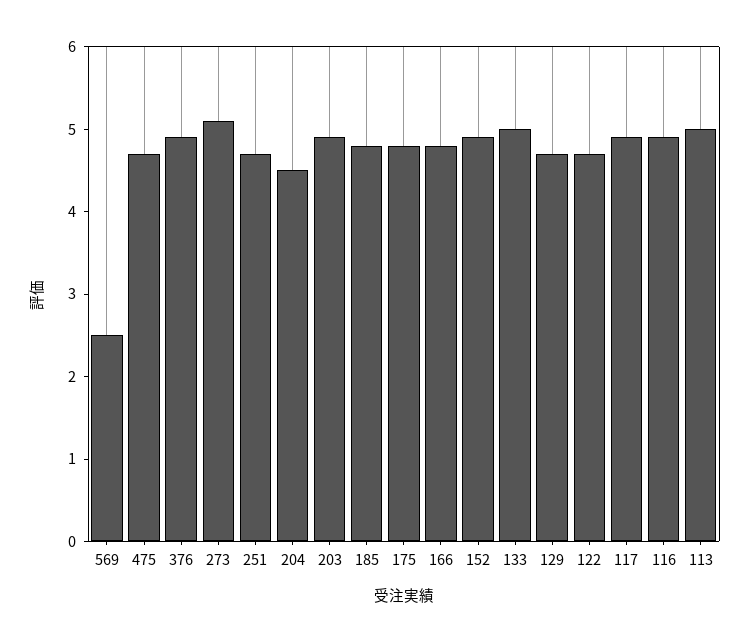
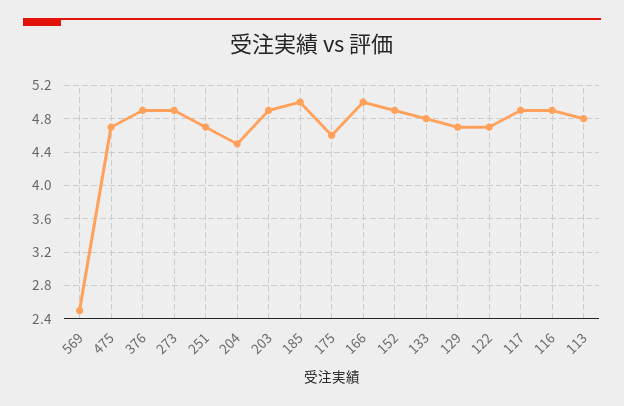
  {
    "569": 2.5,
    "475": 4.7,
    "376": 4.9,
-   "273": 5.1,
+   "273": 4.9,
    "251": 4.7,
    "204": 4.5,
    "203": 4.9,
-   "185": 4.8,
+   "185": 5,
-   "175": 4.8,
+   "175": 4.6,
-   "166": 4.8,
+   "166": 5,
    "152": 4.9,
-   "133": 5,
+   "133": 4.8,
    "129": 4.7,
    "122": 4.7,
    "117": 4.9,
    "116": 4.9,
-   "113": 5
+   "113": 4.8
  }

